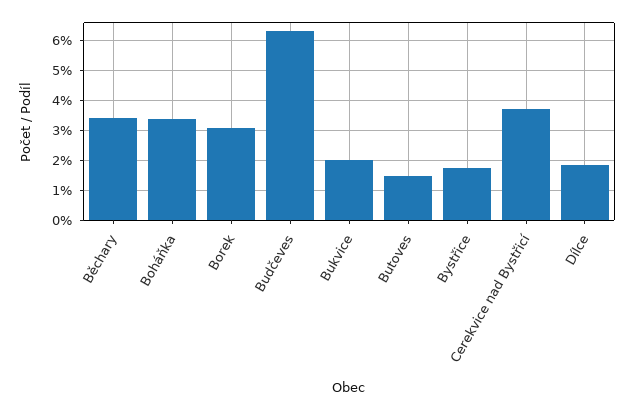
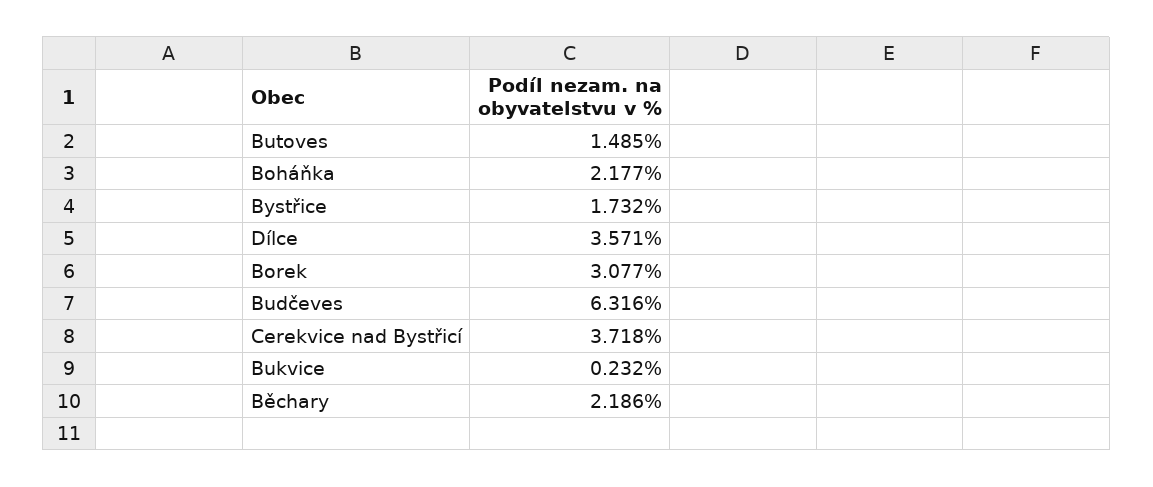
  {
-   "Běchary": 3.4,
+   "Běchary": 2.186,
-   "Boháňka": 3.4,
+   "Boháňka": 2.177,
    "Borek": 3.077,
    "Budčeves": 6.316,
-   "Bukvice": 2,
+   "Bukvice": 0.232,
    "Butoves": 1.485,
    "Bystřice": 1.732,
    "Cerekvice nad Bystřicí": 3.718,
-   "Dílce": 1.8
+   "Dílce": 3.571
  }

